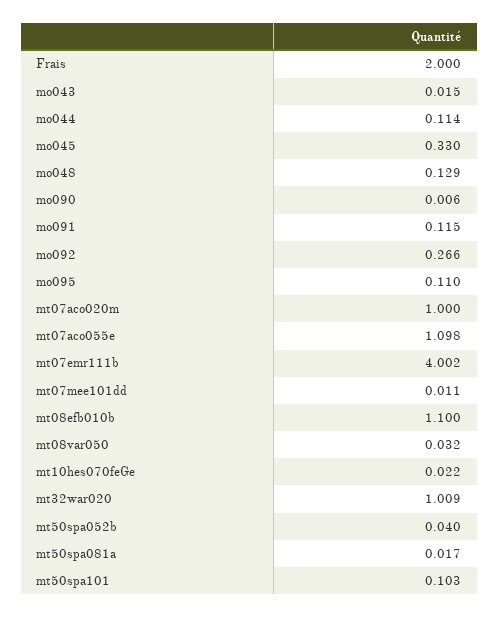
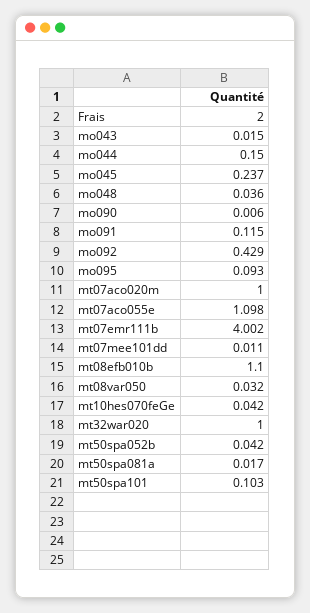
  {
    "Frais": 2,
    "mo043": 0.015,
-   "mo044": 0.114,
+   "mo044": 0.15,
-   "mo045": 0.33,
+   "mo045": 0.237,
-   "mo048": 0.129,
+   "mo048": 0.036,
    "mo090": 0.006,
    "mo091": 0.115,
-   "mo092": 0.266,
+   "mo092": 0.429,
-   "mo095": 0.11,
+   "mo095": 0.093,
    "mt07aco020m": 1,
    "mt07aco055e": 1.098,
    "mt07emr111b": 4.002,
    "mt07mee101dd": 0.011,
    "mt08efb010b": 1.1,
    "mt08var050": 0.032,
-   "mt10hes070feGe": 0.022,
+   "mt10hes070feGe": 0.042,
-   "mt32war020": 1.009,
+   "mt32war020": 1,
-   "mt50spa052b": 0.04,
+   "mt50spa052b": 0.042,
    "mt50spa081a": 0.017,
    "mt50spa101": 0.103
  }

